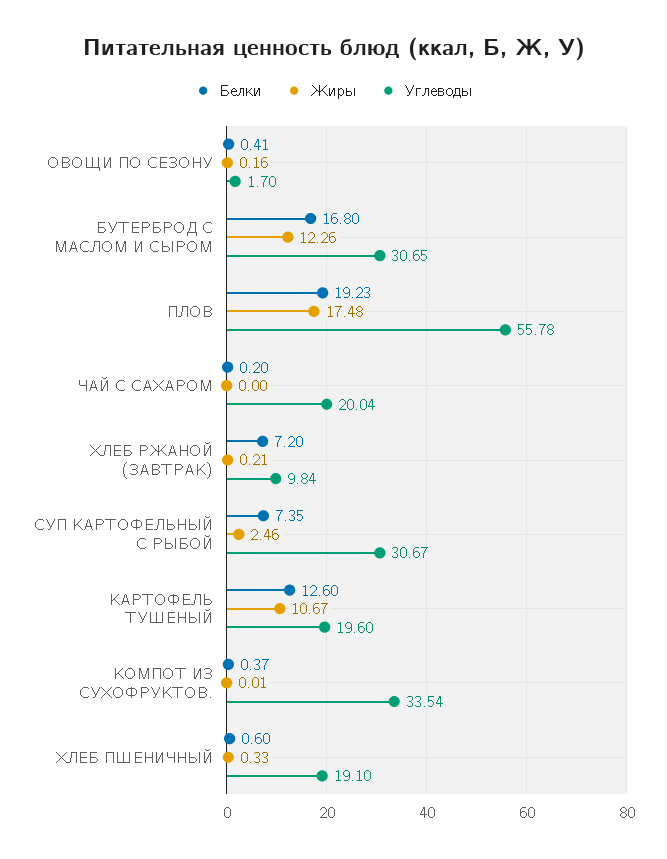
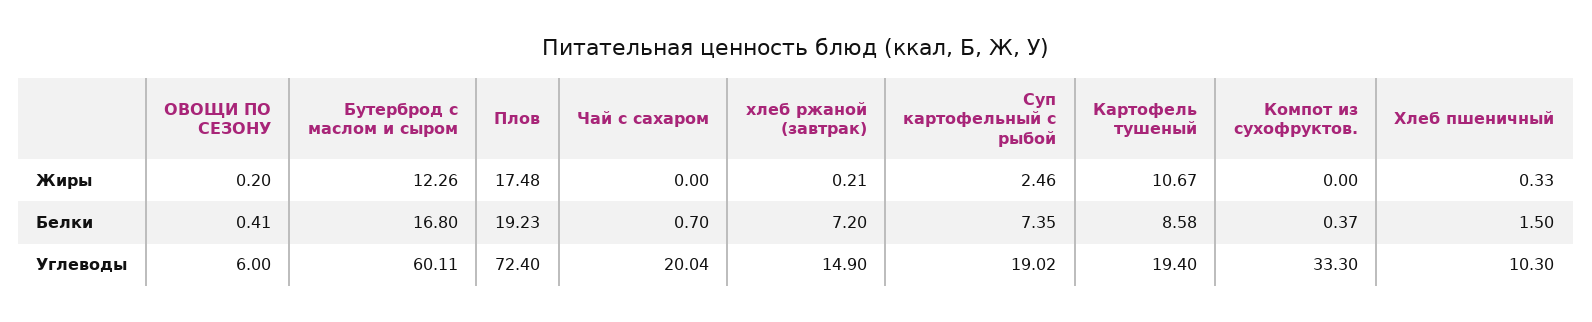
  {
    "Белки": {
      "ОВОЩИ ПО СЕЗОНУ": 0.41,
      "БУТЕРБРОД С МАСЛОМ И СЫРОМ": 16.8,
      "ПЛОВ": 19.23,
-     "ЧАЙ С САХАРОМ": 0.2,
+     "ЧАЙ С САХАРОМ": 0.7,
      "ХЛЕБ РЖАНОЙ (ЗАВТРАК)": 7.2,
      "СУП КАРТОФЕЛЬНЫЙ С РЫБОЙ": 7.35,
-     "КАРТОФЕЛЬ ТУШЕНЫЙ": 12.6,
+     "КАРТОФЕЛЬ ТУШЕНЫЙ": 8.58,
      "КОМПОТ ИЗ СУХОФРУКТОВ.": 0.37,
-     "ХЛЕБ ПШЕНИЧНЫЙ": 0.6
+     "ХЛЕБ ПШЕНИЧНЫЙ": 1.5
    },
    "Жиры": {
-     "ОВОЩИ ПО СЕЗОНУ": 0.16,
+     "ОВОЩИ ПО СЕЗОНУ": 0.2,
      "БУТЕРБРОД С МАСЛОМ И СЫРОМ": 12.26,
      "ПЛОВ": 17.48,
      "ЧАЙ С САХАРОМ": 0,
      "ХЛЕБ РЖАНОЙ (ЗАВТРАК)": 0.21,
      "СУП КАРТОФЕЛЬНЫЙ С РЫБОЙ": 2.46,
      "КАРТОФЕЛЬ ТУШЕНЫЙ": 10.67,
-     "КОМПОТ ИЗ СУХОФРУКТОВ.": 0.01,
+     "КОМПОТ ИЗ СУХОФРУКТОВ.": 0,
      "ХЛЕБ ПШЕНИЧНЫЙ": 0.33
    },
    "Углеводы": {
-     "ОВОЩИ ПО СЕЗОНУ": 1.7,
+     "ОВОЩИ ПО СЕЗОНУ": 6,
-     "БУТЕРБРОД С МАСЛОМ И СЫРОМ": 30.65,
+     "БУТЕРБРОД С МАСЛОМ И СЫРОМ": 60.11,
-     "ПЛОВ": 55.78,
+     "ПЛОВ": 72.4,
      "ЧАЙ С САХАРОМ": 20.04,
-     "ХЛЕБ РЖАНОЙ (ЗАВТРАК)": 9.84,
+     "ХЛЕБ РЖАНОЙ (ЗАВТРАК)": 14.9,
-     "СУП КАРТОФЕЛЬНЫЙ С РЫБОЙ": 30.67,
+     "СУП КАРТОФЕЛЬНЫЙ С РЫБОЙ": 19.02,
-     "КАРТОФЕЛЬ ТУШЕНЫЙ": 19.6,
+     "КАРТОФЕЛЬ ТУШЕНЫЙ": 19.4,
-     "КОМПОТ ИЗ СУХОФРУКТОВ.": 33.54,
+     "КОМПОТ ИЗ СУХОФРУКТОВ.": 33.3,
-     "ХЛЕБ ПШЕНИЧНЫЙ": 19.1
+     "ХЛЕБ ПШЕНИЧНЫЙ": 10.3
    }
  }

